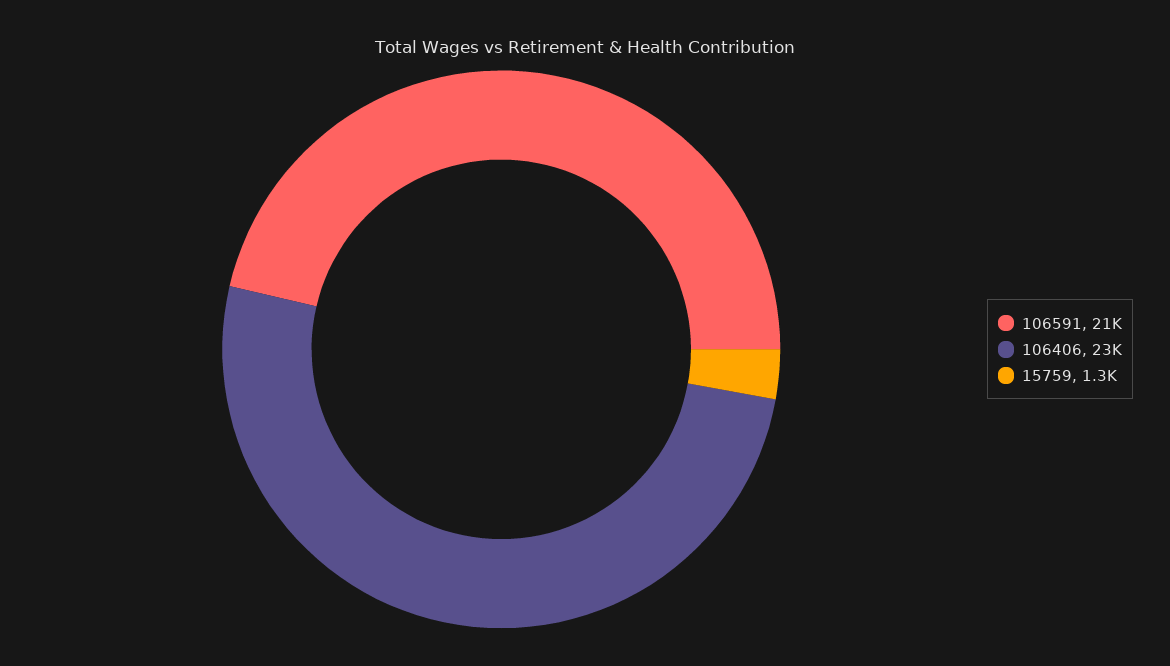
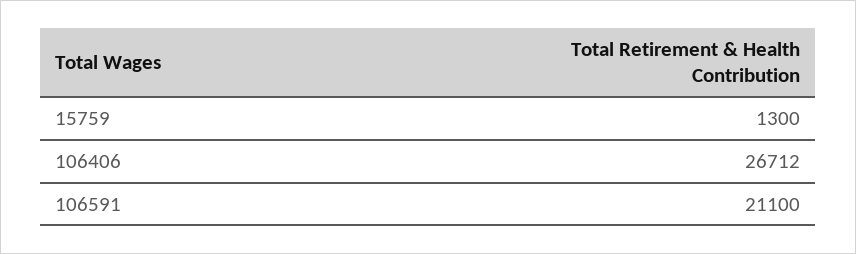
  {
    "106591": 21100,
-   "106406": 23000,
+   "106406": 26712,
    "15759": 1300
  }

